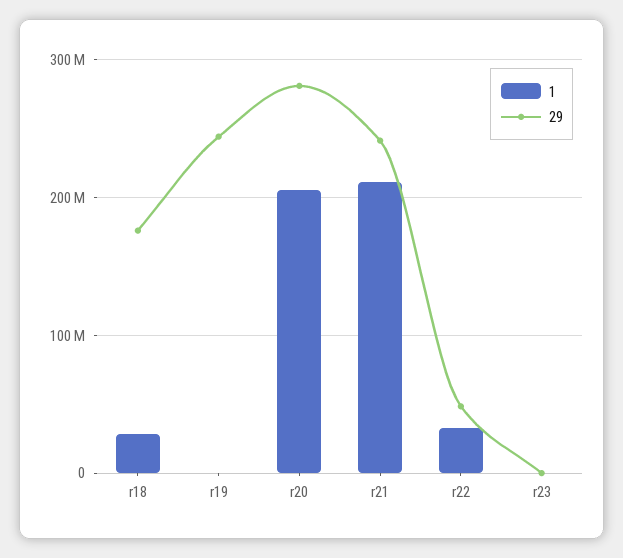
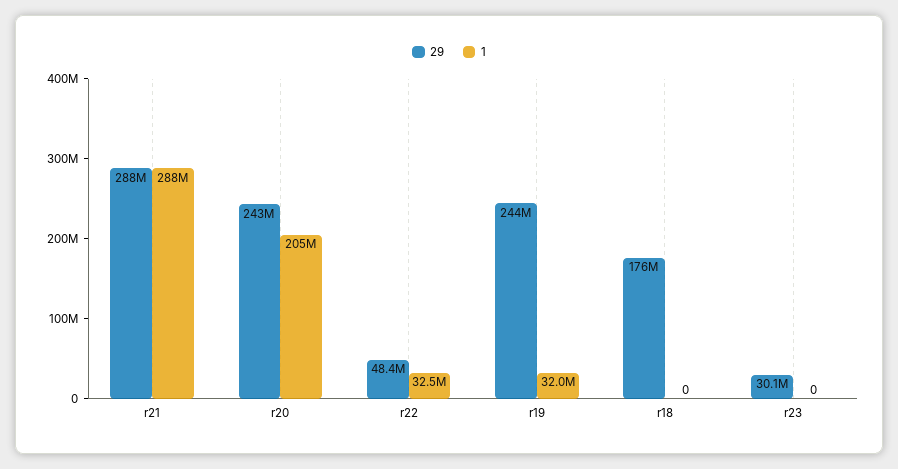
  {
    "1": {
-     "r18": 30000000,
+     "r18": 0,
-     "r19": 0,
+     "r19": 32000000,
      "r20": 205000000,
-     "r21": 210000000,
+     "r21": 288000000,
      "r22": 32500000,
      "r23": 0
    },
    "29": {
      "r18": 176000000,
      "r19": 244000000,
-     "r20": 280000000,
+     "r20": 243000000,
-     "r21": 240000000,
+     "r21": 288000000,
      "r22": 48400000,
-     "r23": 0
+     "r23": 30100000
    }
  }

